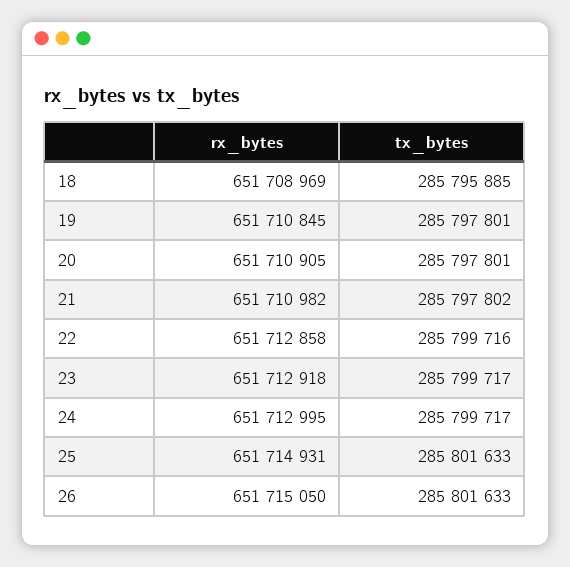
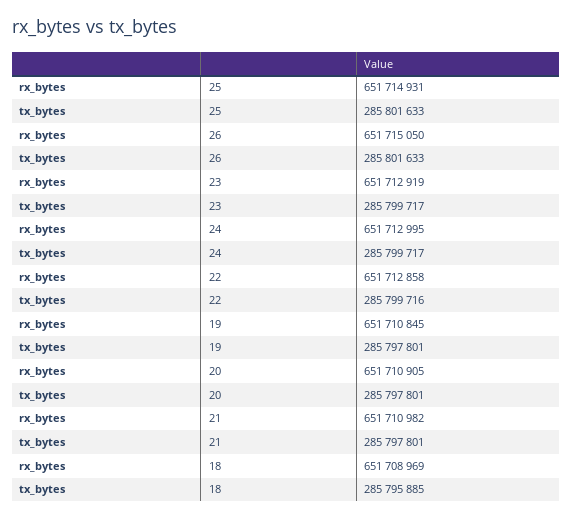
  {
    "rx_bytes": {
      "18": 651708969,
      "19": 651710845,
      "20": 651710905,
      "21": 651710982,
      "22": 651712858,
-     "23": 651712918,
+     "23": 651712919,
      "24": 651712995,
      "25": 651714931,
      "26": 651715050
    },
    "tx_bytes": {
      "18": 285795885,
      "19": 285797801,
      "20": 285797801,
-     "21": 285797802,
+     "21": 285797801,
      "22": 285799716,
      "23": 285799717,
      "24": 285799717,
      "25": 285801633,
      "26": 285801633
    }
  }

